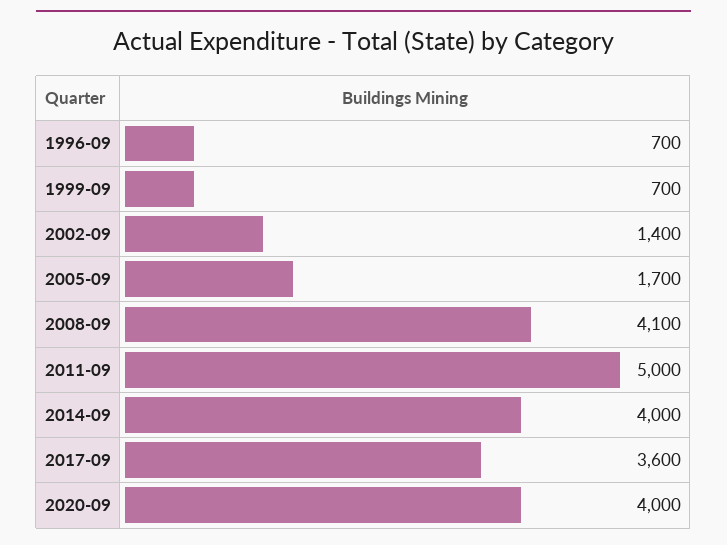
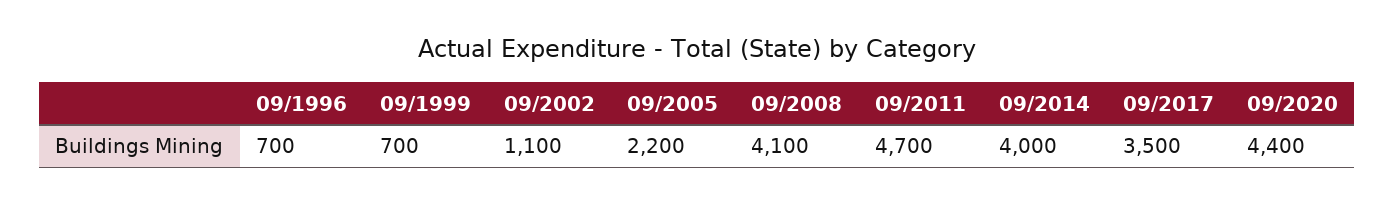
  {
    "1996-09": 700,
    "1999-09": 700,
-   "2002-09": 1400,
+   "2002-09": 1100,
-   "2005-09": 1700,
+   "2005-09": 2200,
    "2008-09": 4100,
-   "2011-09": 5000,
+   "2011-09": 4700,
    "2014-09": 4000,
-   "2017-09": 3600,
+   "2017-09": 3500,
-   "2020-09": 4000
+   "2020-09": 4400
  }

